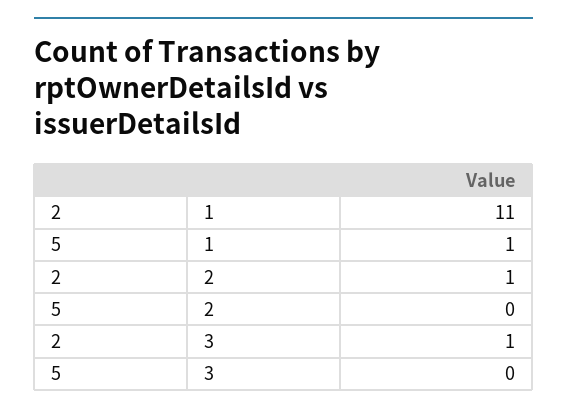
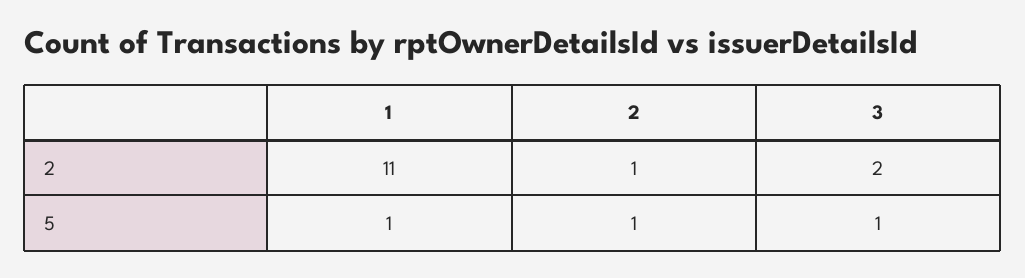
  {
    "2": {
      "1": 11,
      "2": 1,
-     "3": 1
+     "3": 2
    },
    "5": {
      "1": 1,
-     "2": 0,
+     "2": 1,
-     "3": 0
+     "3": 1
    }
  }

